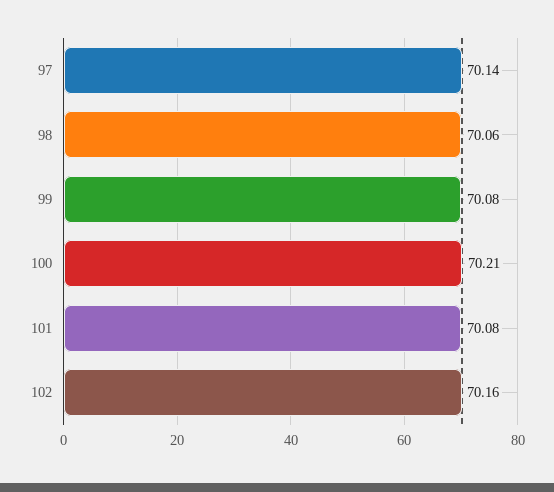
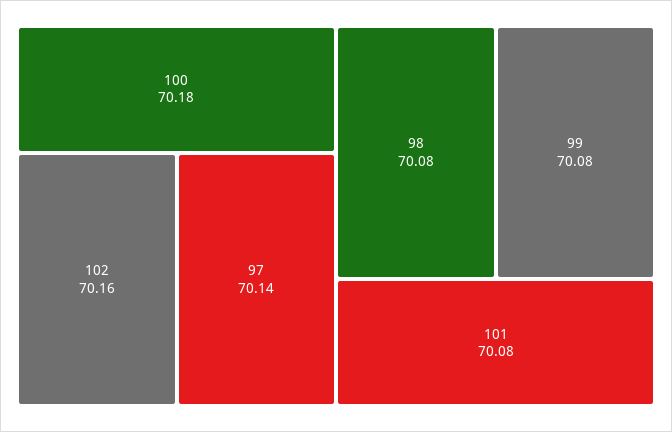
  {
    "97": 70.14,
-   "98": 70.06,
+   "98": 70.08,
    "99": 70.08,
-   "100": 70.21,
+   "100": 70.18,
    "101": 70.08,
    "102": 70.16
  }

